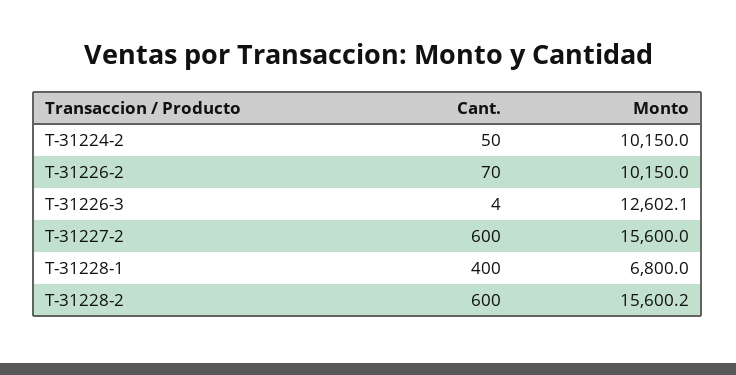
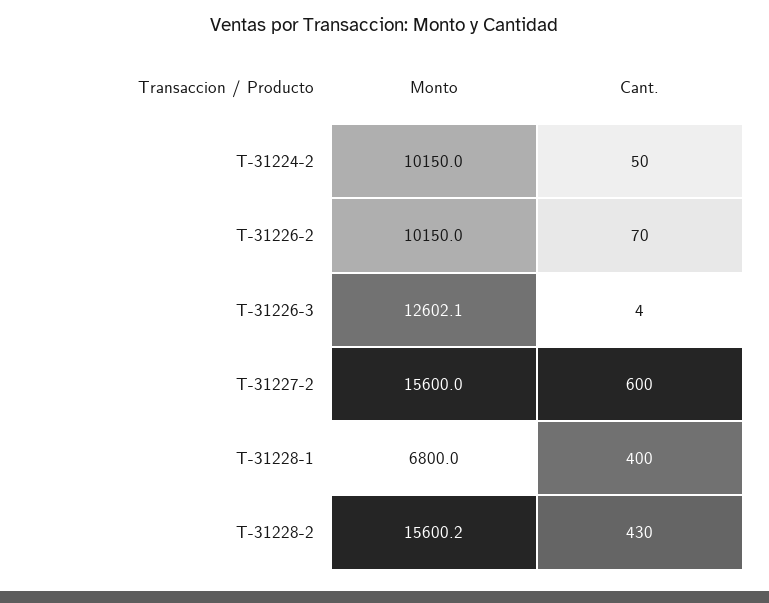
  {
    "Cant.": {
      "T-31224-2": 50,
      "T-31226-2": 70,
      "T-31226-3": 4,
      "T-31227-2": 600,
      "T-31228-1": 400,
-     "T-31228-2": 600
+     "T-31228-2": 430
    },
    "Monto": {
      "T-31224-2": 10150,
      "T-31226-2": 10150,
      "T-31226-3": 12602.1,
      "T-31227-2": 15600,
      "T-31228-1": 6800,
      "T-31228-2": 15600.2
    }
  }

